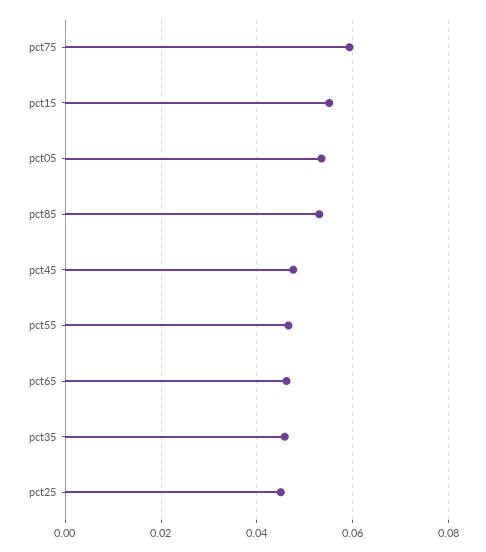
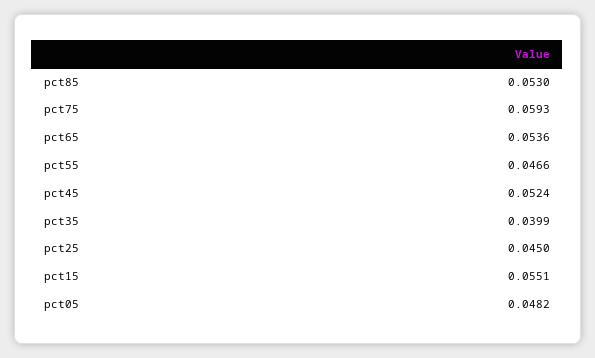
  {
    "pct75": 0.0593,
    "pct15": 0.0551,
-   "pct05": 0.054,
+   "pct05": 0.0482,
    "pct85": 0.053,
-   "pct45": 0.048,
+   "pct45": 0.0524,
    "pct55": 0.0466,
-   "pct65": 0.046,
+   "pct65": 0.0536,
-   "pct35": 0.046,
+   "pct35": 0.0399,
    "pct25": 0.045
  }

